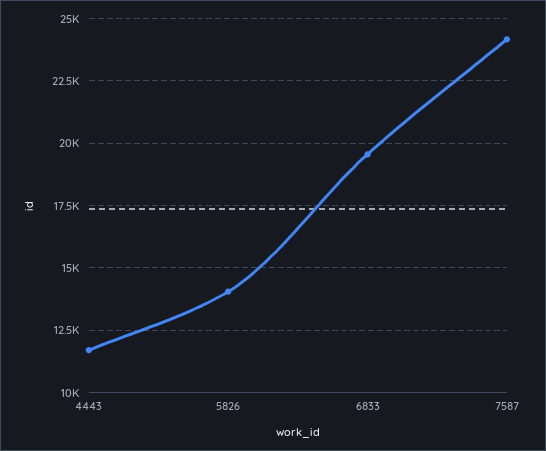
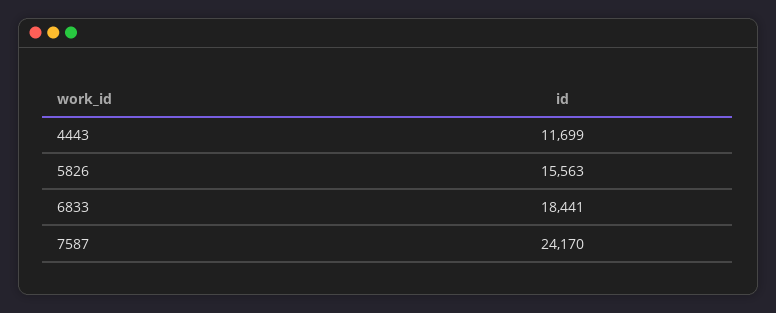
  {
    "4443": 11699,
-   "5826": 14000,
+   "5826": 15563,
-   "6833": 19500,
+   "6833": 18441,
    "7587": 24170
  }

